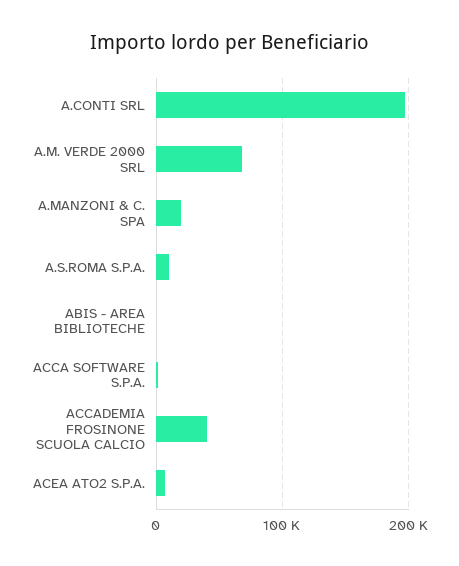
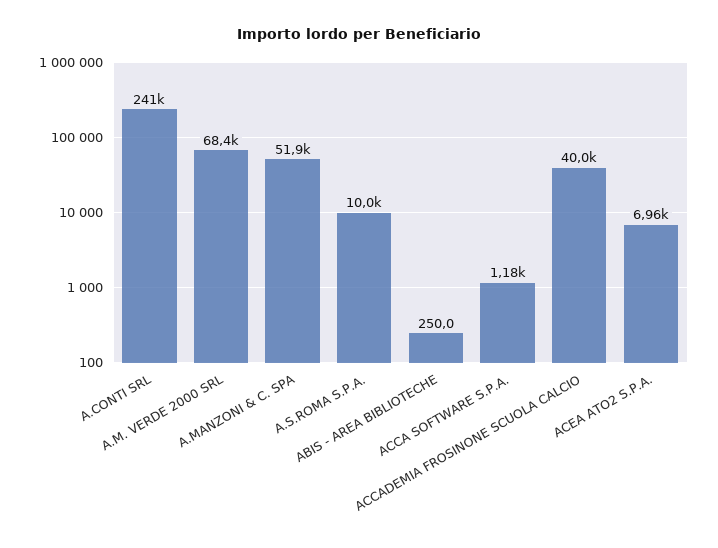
  {
-   "A.CONTI SRL": 200000,
+   "A.CONTI SRL": 241000,
    "A.M. VERDE 2000 SRL": 68400,
-   "A.MANZONI & C. SPA": 20000,
+   "A.MANZONI & C. SPA": 51900,
    "A.S.ROMA S.P.A.": 10000,
    "ABIS - AREA BIBLIOTECHE": 250,
    "ACCA SOFTWARE S.P.A.": 1180,
    "ACCADEMIA FROSINONE SCUOLA CALCIO": 40000,
    "ACEA ATO2 S.P.A.": 6960
  }

